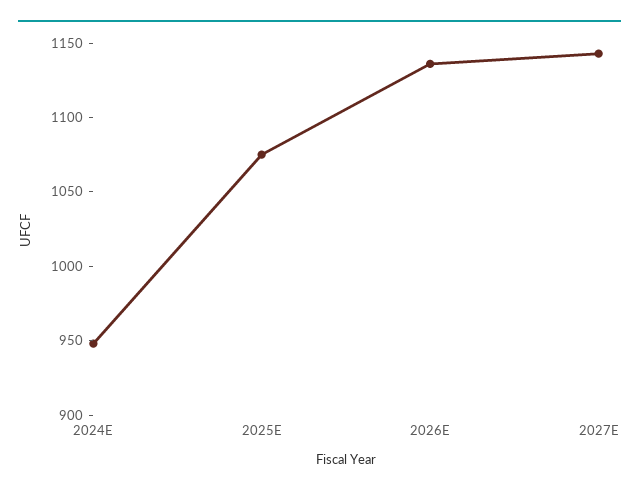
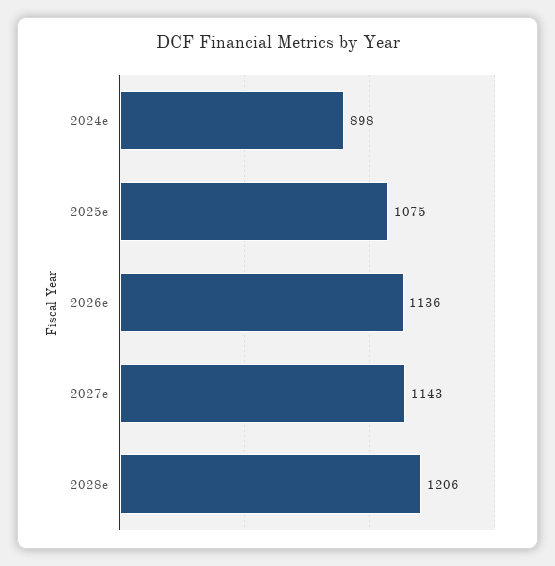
  {
-   "2024E": 950,
+   "2024E": 898,
    "2025E": 1075,
    "2026E": 1136,
-   "2027E": 1143
+   "2027E": 1143,
+   "2028e": 1206
  }

